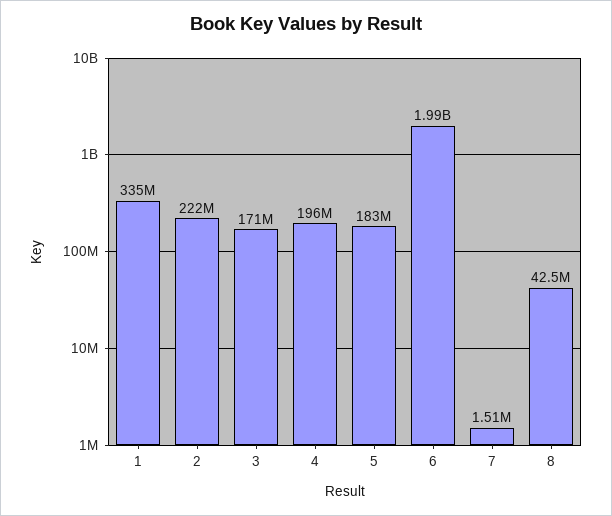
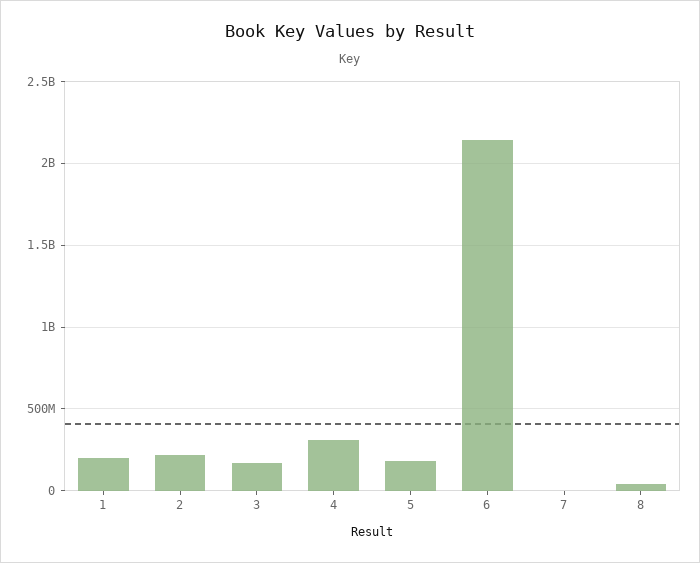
  {
-   "1": 335000000,
+   "1": 200000000,
    "2": 222000000,
    "3": 171000000,
-   "4": 196000000,
+   "4": 300000000,
    "5": 183000000,
-   "6": 1990000000,
+   "6": 2150000000,
    "7": 1510000,
    "8": 42500000
  }

